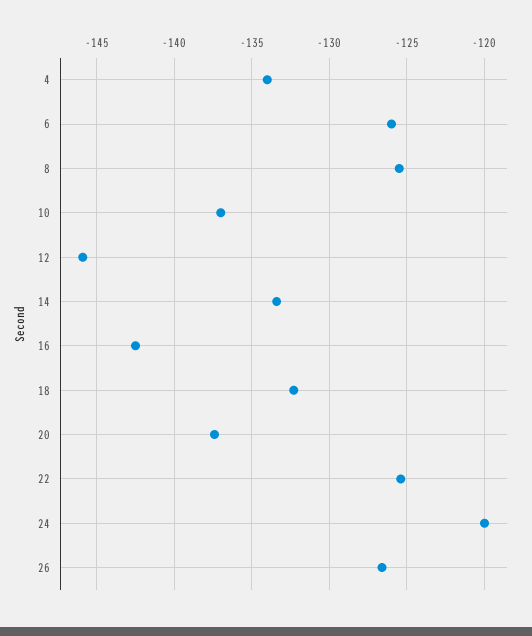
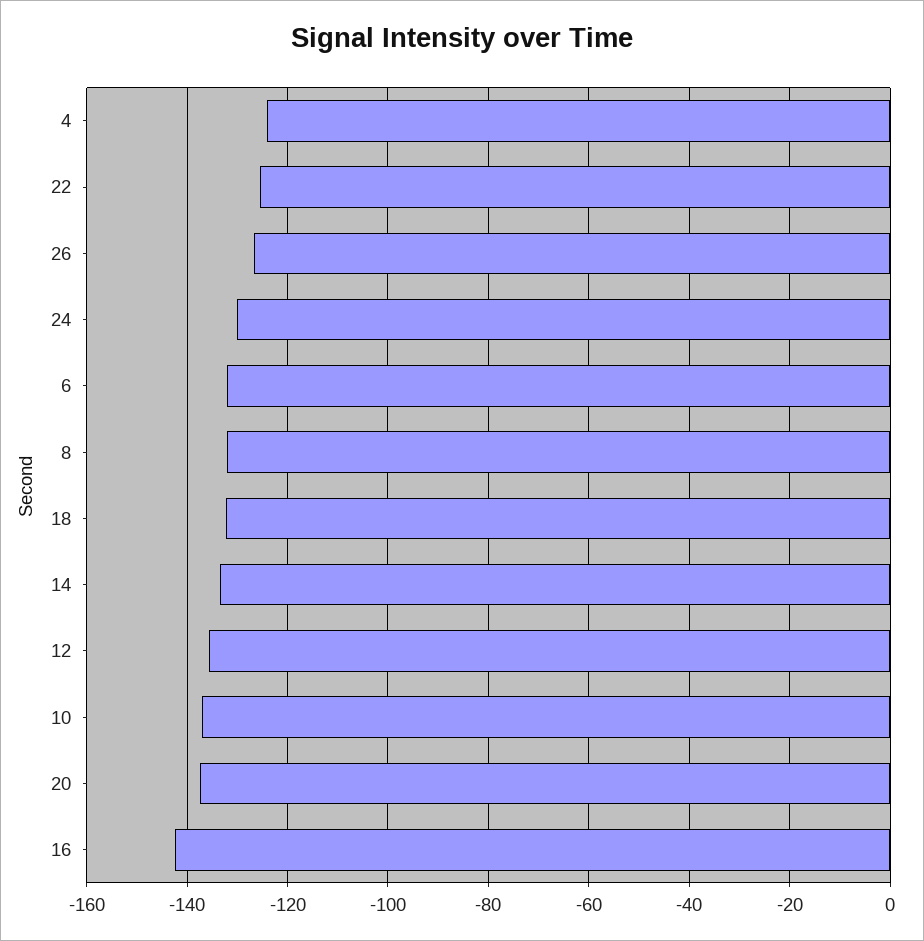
  {
-   "4": -134,
+   "4": -124,
-   "6": -126,
+   "6": -132,
-   "8": -125.5,
+   "8": -132,
    "10": -137,
-   "12": -146,
+   "12": -136,
    "14": -133.5,
    "16": -142.5,
    "18": -132.5,
    "20": -137.5,
    "22": -125.5,
-   "24": -120,
+   "24": -130,
    "26": -126.5
  }

